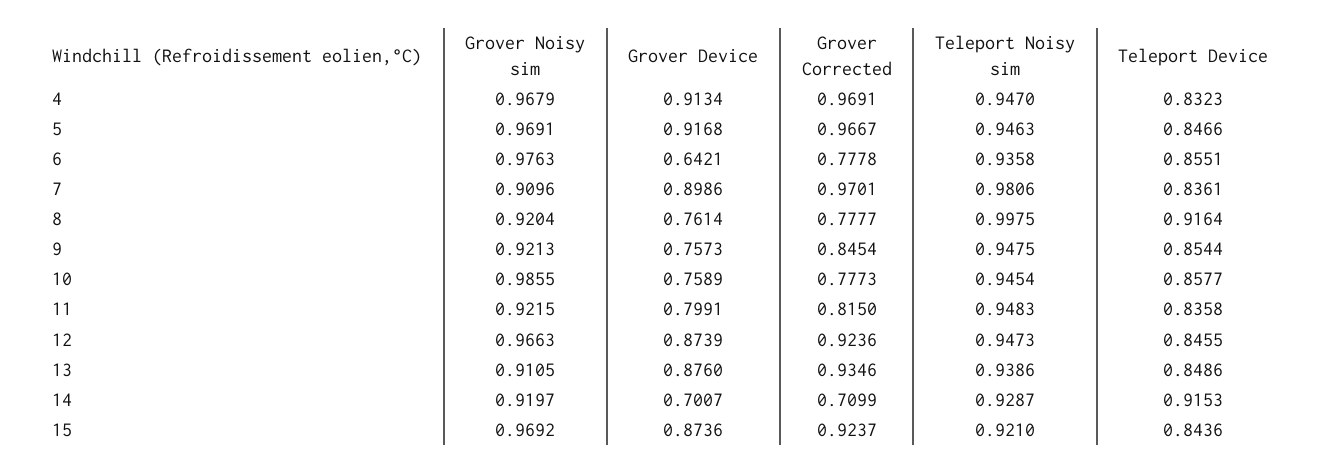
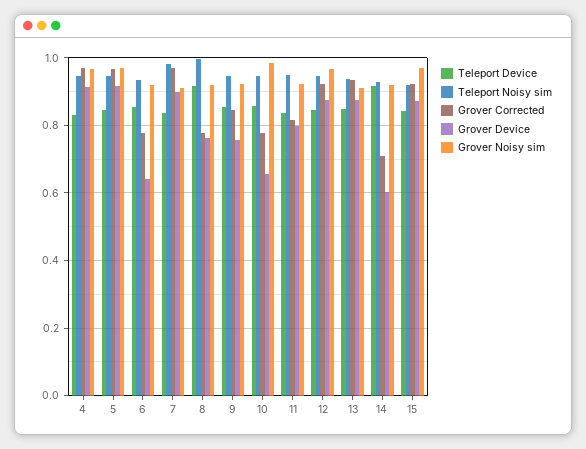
  {
    "Grover Noisy sim": {
      "4": 0.9679,
      "5": 0.9691,
-     "6": 0.9763,
+     "6": 0.92,
      "7": 0.9096,
      "8": 0.9204,
      "9": 0.9213,
      "10": 0.9855,
      "11": 0.9215,
      "12": 0.9663,
      "13": 0.9105,
      "14": 0.9197,
      "15": 0.9692
    },
    "Grover Device": {
      "4": 0.9134,
      "5": 0.9168,
      "6": 0.6421,
      "7": 0.8986,
      "8": 0.7614,
      "9": 0.7573,
-     "10": 0.7589,
+     "10": 0.66,
      "11": 0.7991,
      "12": 0.8739,
      "13": 0.876,
-     "14": 0.7007,
+     "14": 0.6,
      "15": 0.8736
    },
    "Grover Corrected": {
      "4": 0.9691,
      "5": 0.9667,
      "6": 0.7778,
      "7": 0.9701,
      "8": 0.7777,
      "9": 0.8454,
      "10": 0.7773,
      "11": 0.815,
      "12": 0.9236,
      "13": 0.9346,
      "14": 0.7099,
      "15": 0.9237
    },
    "Teleport Noisy sim": {
      "4": 0.947,
      "5": 0.9463,
      "6": 0.9358,
      "7": 0.9806,
      "8": 0.9975,
      "9": 0.9475,
      "10": 0.9454,
      "11": 0.9483,
      "12": 0.9473,
      "13": 0.9386,
      "14": 0.9287,
      "15": 0.921
    },
    "Teleport Device": {
      "4": 0.8323,
      "5": 0.8466,
      "6": 0.8551,
      "7": 0.8361,
      "8": 0.9164,
      "9": 0.8544,
      "10": 0.8577,
      "11": 0.8358,
      "12": 0.8455,
      "13": 0.8486,
      "14": 0.9153,
      "15": 0.8436
    }
  }

